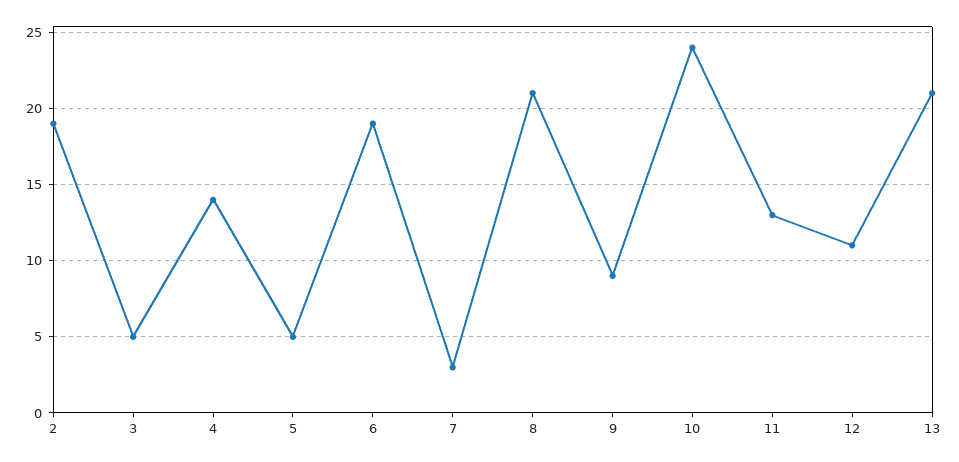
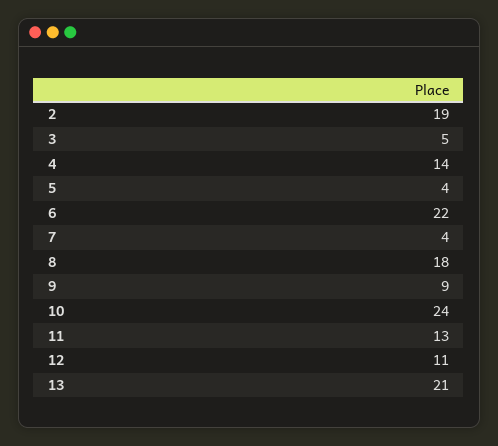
  {
    "2": 19,
    "3": 5,
    "4": 14,
-   "5": 5,
+   "5": 4,
-   "6": 19,
+   "6": 22,
-   "7": 3,
+   "7": 4,
-   "8": 21,
+   "8": 18,
    "9": 9,
    "10": 24,
    "11": 13,
    "12": 11,
    "13": 21
  }

